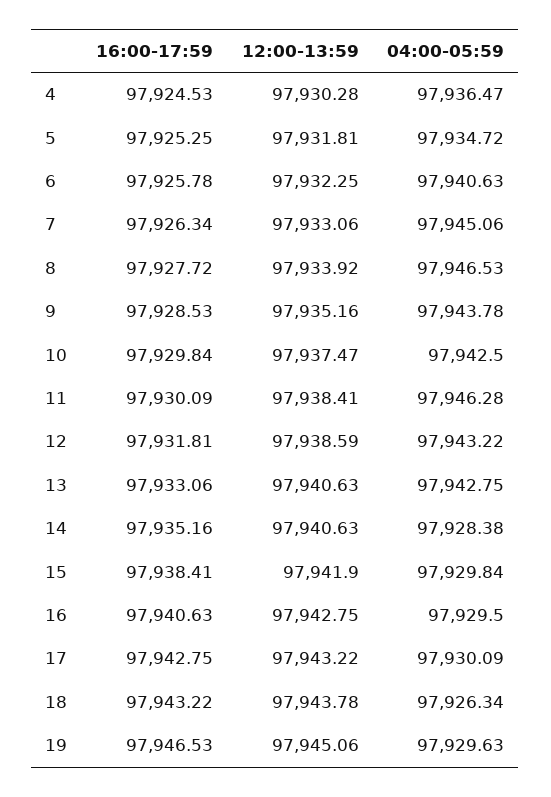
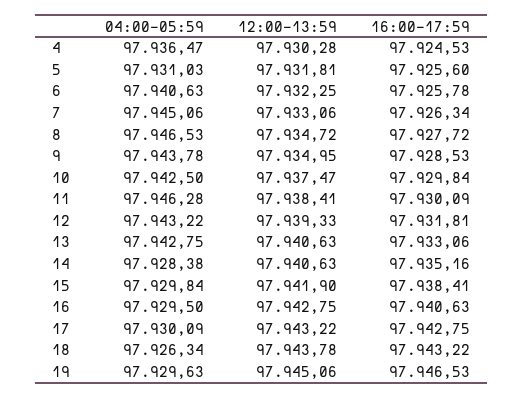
  {
    "16:00-17:59": {
      "4": 97924.53,
-     "5": 97925.25,
+     "5": 97925.6,
      "6": 97925.78,
      "7": 97926.34,
      "8": 97927.72,
      "9": 97928.53,
      "10": 97929.84,
      "11": 97930.09,
      "12": 97931.81,
      "13": 97933.06,
      "14": 97935.16,
      "15": 97938.41,
      "16": 97940.63,
      "17": 97942.75,
      "18": 97943.22,
      "19": 97946.53
    },
    "12:00-13:59": {
      "4": 97930.28,
      "5": 97931.81,
      "6": 97932.25,
      "7": 97933.06,
-     "8": 97933.92,
+     "8": 97934.72,
-     "9": 97935.16,
+     "9": 97934.95,
      "10": 97937.47,
      "11": 97938.41,
-     "12": 97938.59,
+     "12": 97939.33,
      "13": 97940.63,
      "14": 97940.63,
      "15": 97941.9,
      "16": 97942.75,
      "17": 97943.22,
      "18": 97943.78,
      "19": 97945.06
    },
    "04:00-05:59": {
      "4": 97936.47,
-     "5": 97934.72,
+     "5": 97931.03,
      "6": 97940.63,
      "7": 97945.06,
      "8": 97946.53,
      "9": 97943.78,
      "10": 97942.5,
      "11": 97946.28,
      "12": 97943.22,
      "13": 97942.75,
      "14": 97928.38,
      "15": 97929.84,
      "16": 97929.5,
      "17": 97930.09,
      "18": 97926.34,
      "19": 97929.63
    }
  }

